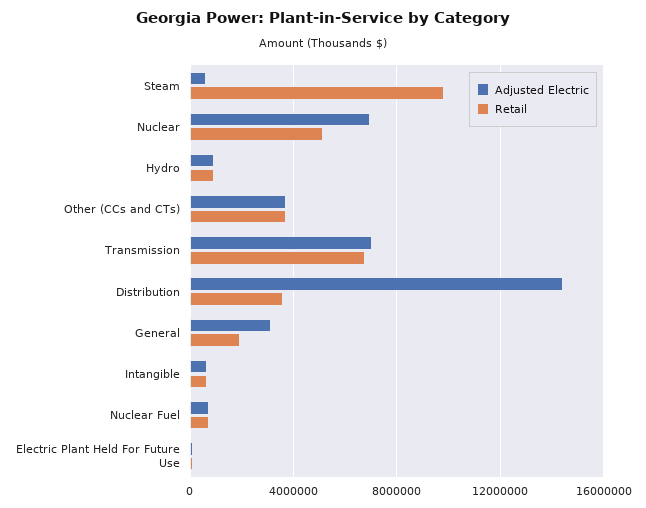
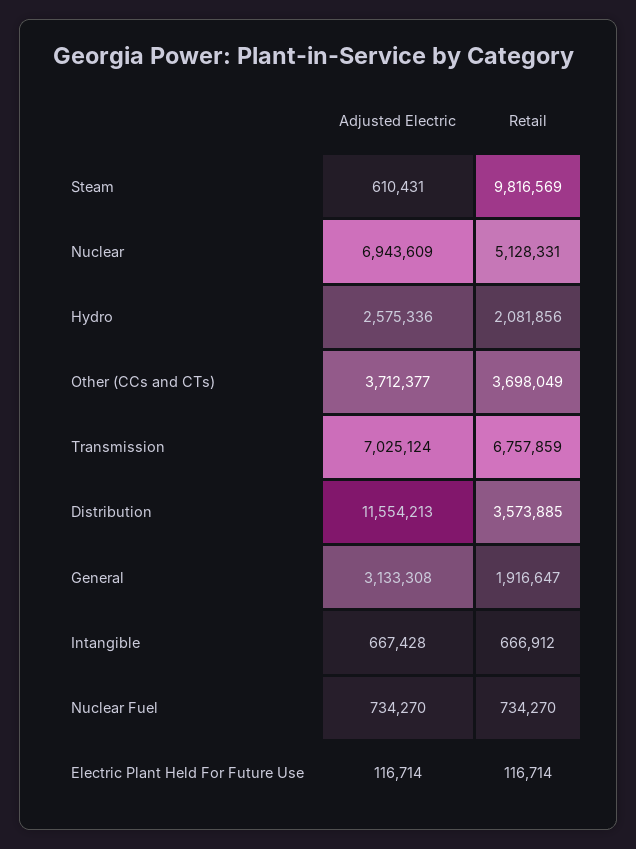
  {
    "Adjusted Electric": {
      "Steam": 610431,
      "Nuclear": 6943609,
-     "Hydro": 1000000,
+     "Hydro": 2575336,
      "Other (CCs and CTs)": 3712377,
      "Transmission": 7025124,
-     "Distribution": 14500000,
+     "Distribution": 11554213,
      "General": 3133308,
      "Intangible": 667428,
      "Nuclear Fuel": 734270,
      "Electric Plant Held For Future Use": 116714
    },
    "Retail": {
      "Steam": 9816569,
      "Nuclear": 5128331,
-     "Hydro": 1000000,
+     "Hydro": 2081856,
      "Other (CCs and CTs)": 3698049,
      "Transmission": 6757859,
      "Distribution": 3573885,
      "General": 1916647,
      "Intangible": 666912,
      "Nuclear Fuel": 734270,
      "Electric Plant Held For Future Use": 116714
    }
  }

